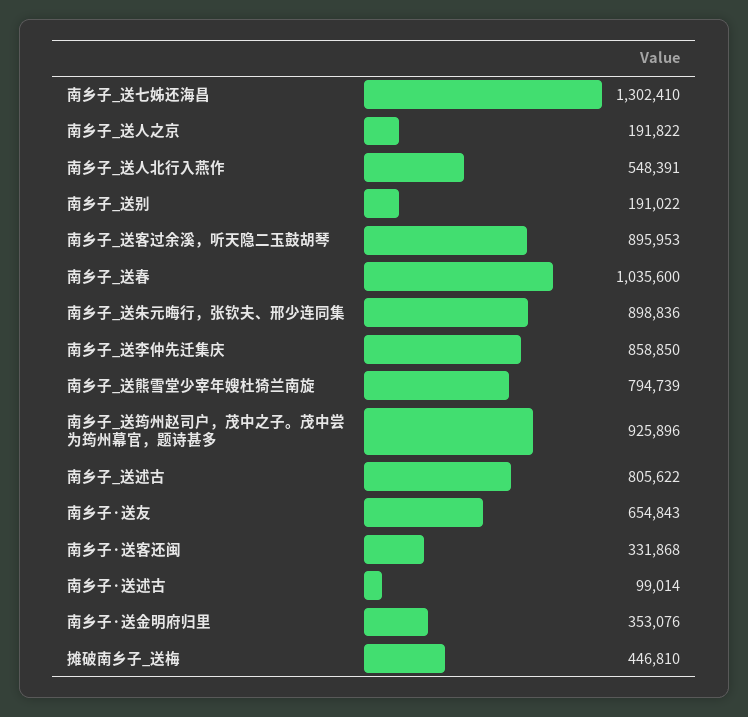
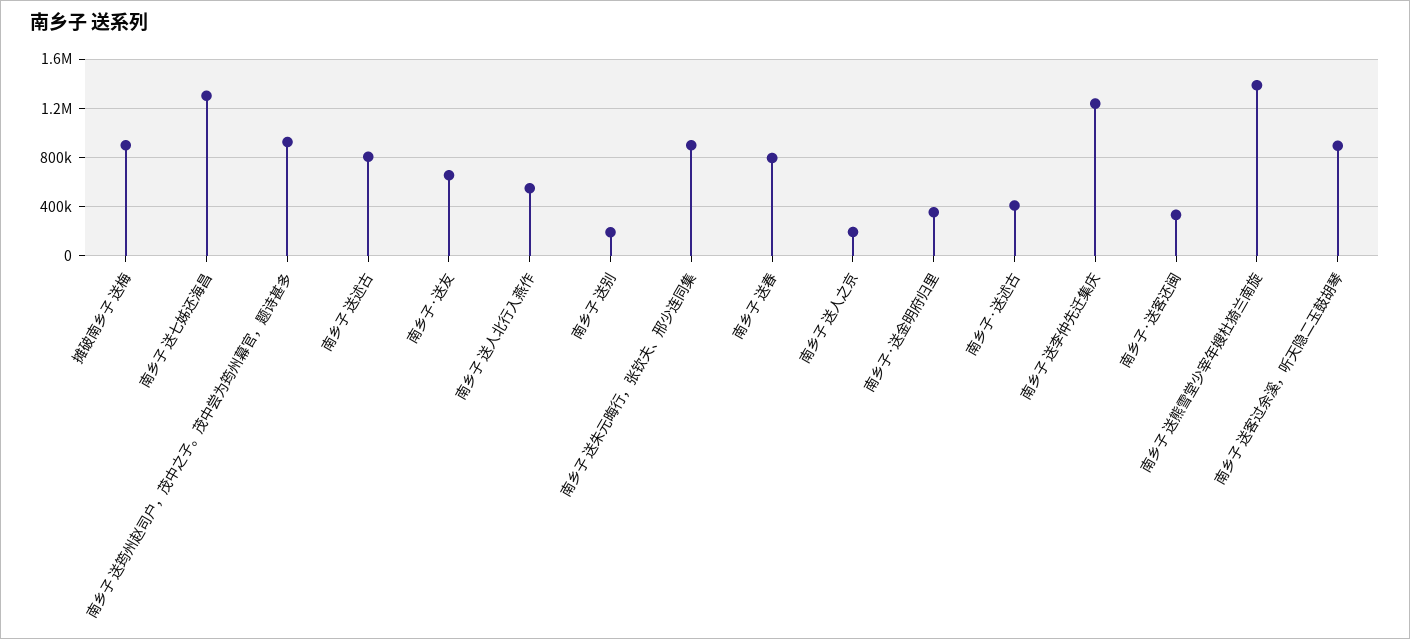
  {
    "南乡子_送七姊还海昌": 1302410,
    "南乡子_送人之京": 191822,
    "南乡子_送人北行入燕作": 548391,
    "南乡子_送别": 191022,
    "南乡子_送客过余溪，听天隐二玉鼓胡琴": 895953,
-   "南乡子_送春": 1035600,
+   "南乡子_送春": 800000,
    "南乡子_送朱元晦行，张钦夫、邢少连同集": 898836,
-   "南乡子_送李仲先迁集庆": 858850,
+   "南乡子_送李仲先迁集庆": 1250000,
-   "南乡子_送熊雪堂少宰年嫂杜猗兰南旋": 794739,
+   "南乡子_送熊雪堂少宰年嫂杜猗兰南旋": 1400000,
    "南乡子_送筠州赵司户，茂中之子。茂中尝为筠州幕官，题诗甚多": 925896,
    "南乡子_送述古": 805622,
    "南乡子·送友": 654843,
    "南乡子·送客还闽": 331868,
-   "南乡子·送述古": 99014,
+   "南乡子·送述古": 400000,
    "南乡子·送金明府归里": 353076,
-   "摊破南乡子_送梅": 446810
+   "摊破南乡子_送梅": 900000
  }

